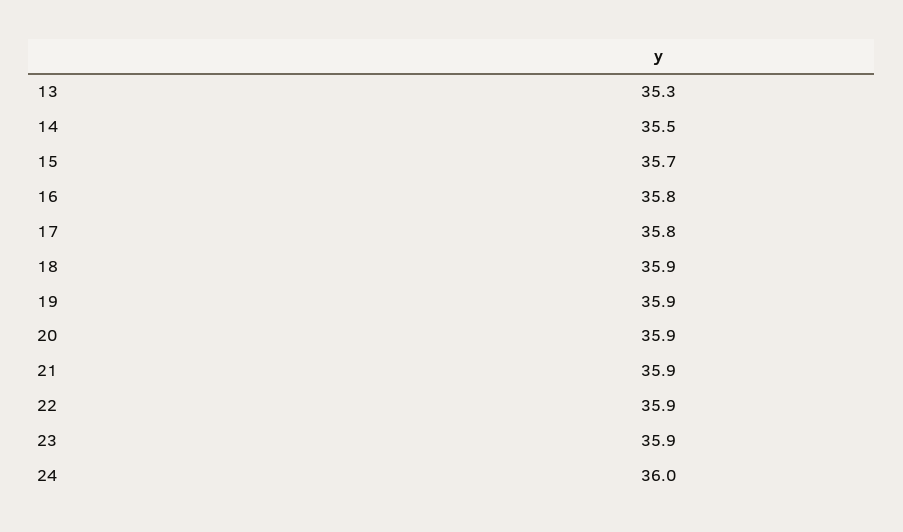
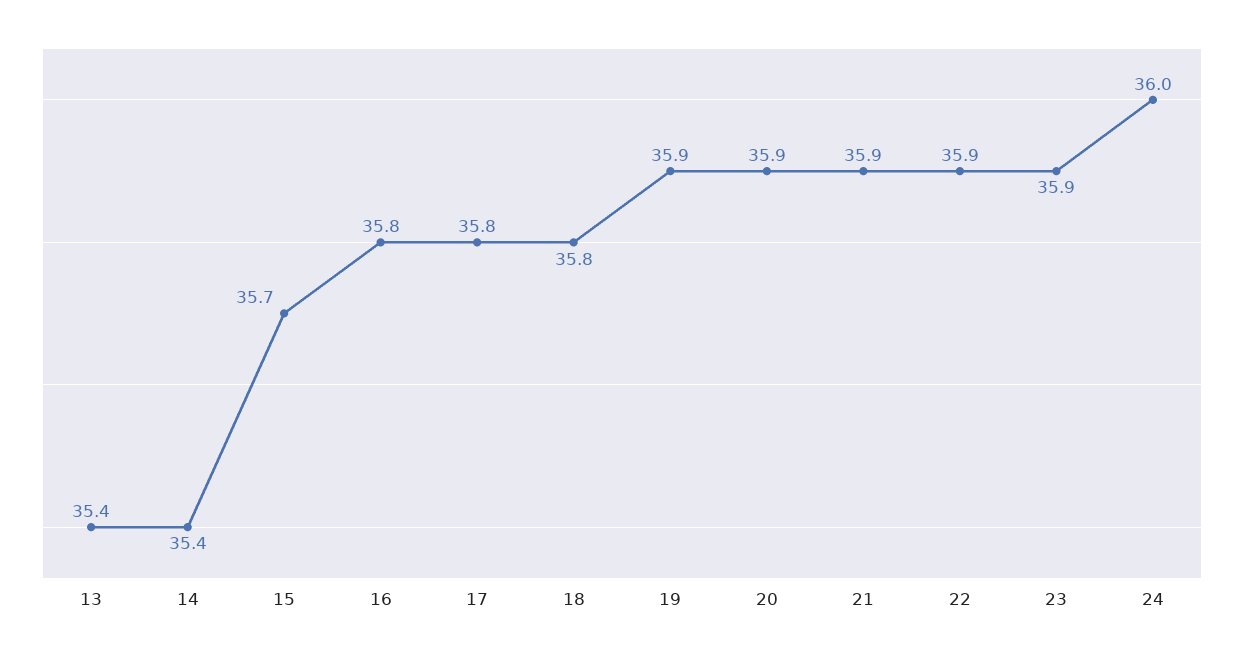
  {
-   "13": 35.3,
+   "13": 35.4,
-   "14": 35.5,
+   "14": 35.4,
    "15": 35.7,
    "16": 35.8,
    "17": 35.8,
-   "18": 35.9,
+   "18": 35.8,
    "19": 35.9,
    "20": 35.9,
    "21": 35.9,
    "22": 35.9,
    "23": 35.9,
    "24": 36
  }

